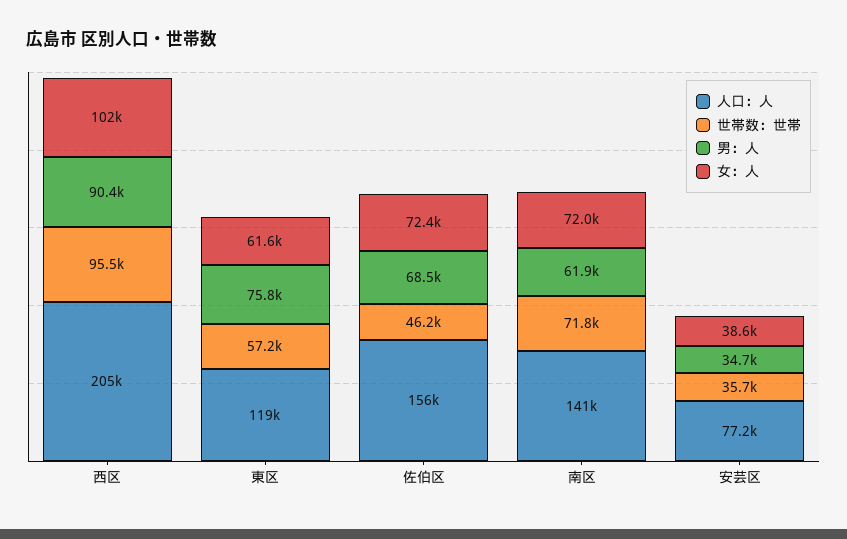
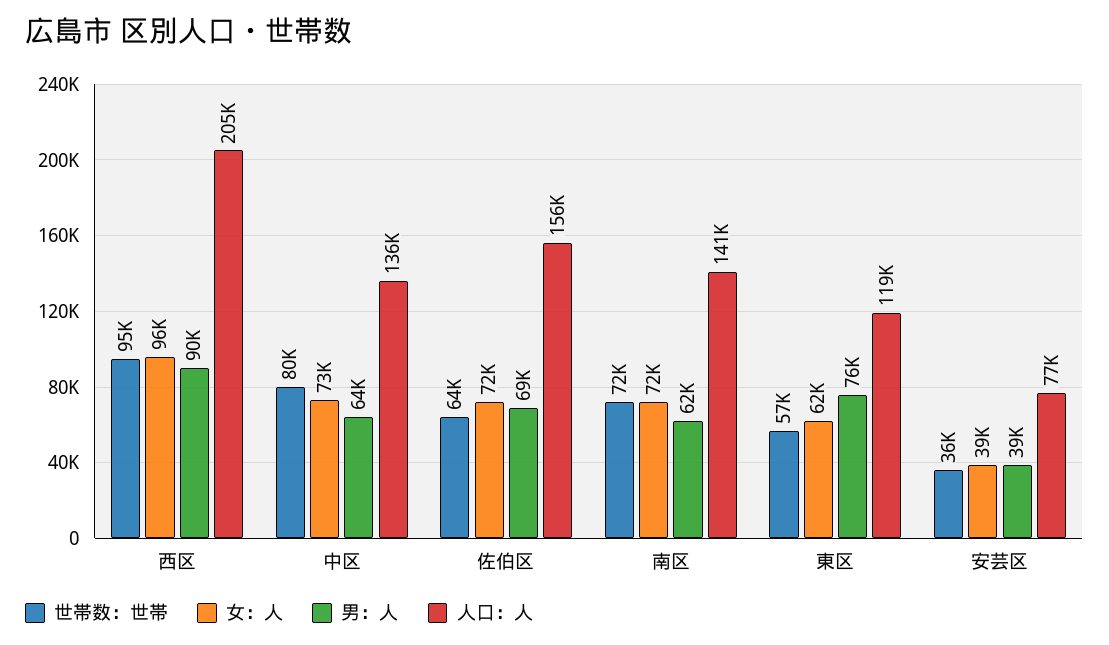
  {
    "人口：人": {
      "西区": 205000,
      "東区": 119000,
      "佐伯区": 156000,
      "南区": 141000,
-     "安芸区": 77200
+     "安芸区": 77200,
+     "中区": 136000
    },
    "世帯数：世帯": {
      "西区": 95500,
      "東区": 57200,
-     "佐伯区": 46200,
+     "佐伯区": 64000,
      "南区": 71800,
-     "安芸区": 35700
+     "安芸区": 35700,
+     "中区": 80000
    },
    "男：人": {
      "西区": 90400,
      "東区": 75800,
      "佐伯区": 68500,
      "南区": 61900,
-     "安芸区": 34700
+     "安芸区": 39000,
+     "中区": 64000
    },
    "女：人": {
-     "西区": 102000,
+     "西区": 96000,
      "東区": 61600,
      "佐伯区": 72400,
      "南区": 72000,
-     "安芸区": 38600
+     "安芸区": 38600,
+     "中区": 73000
    }
  }

